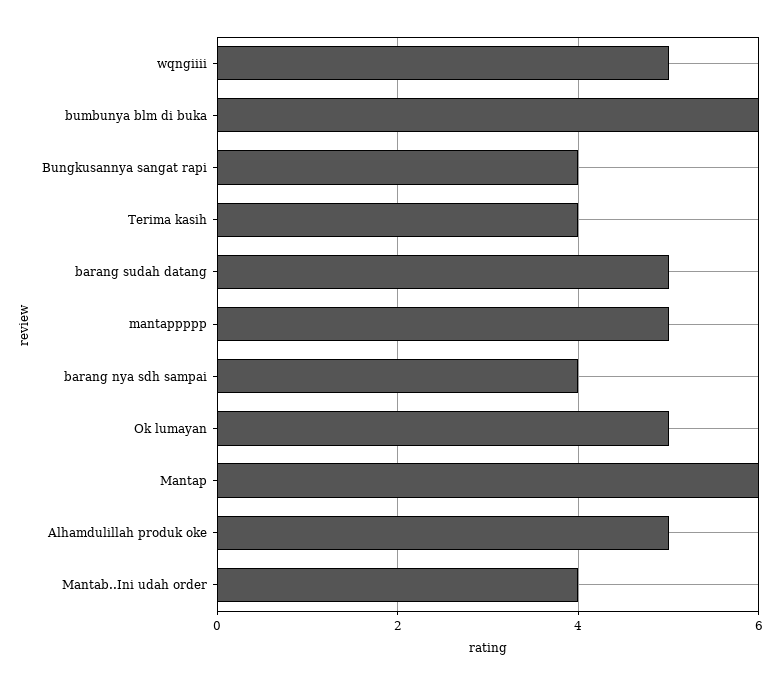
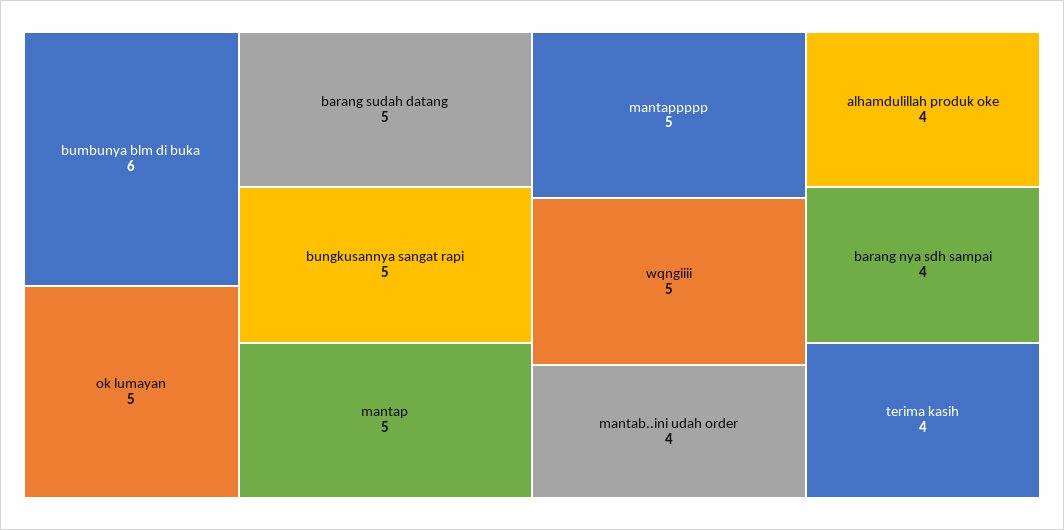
  {
    "wqngiiii": 5,
    "bumbunya blm di buka": 6,
-   "Bungkusannya sangat rapi": 4,
+   "Bungkusannya sangat rapi": 5,
    "Terima kasih": 4,
    "barang sudah datang": 5,
    "mantappppp": 5,
    "barang nya sdh sampai": 4,
    "Ok lumayan": 5,
-   "Mantap": 6,
+   "Mantap": 5,
-   "Alhamdulillah produk oke": 5,
+   "Alhamdulillah produk oke": 4,
    "Mantab..Ini udah order": 4
  }

